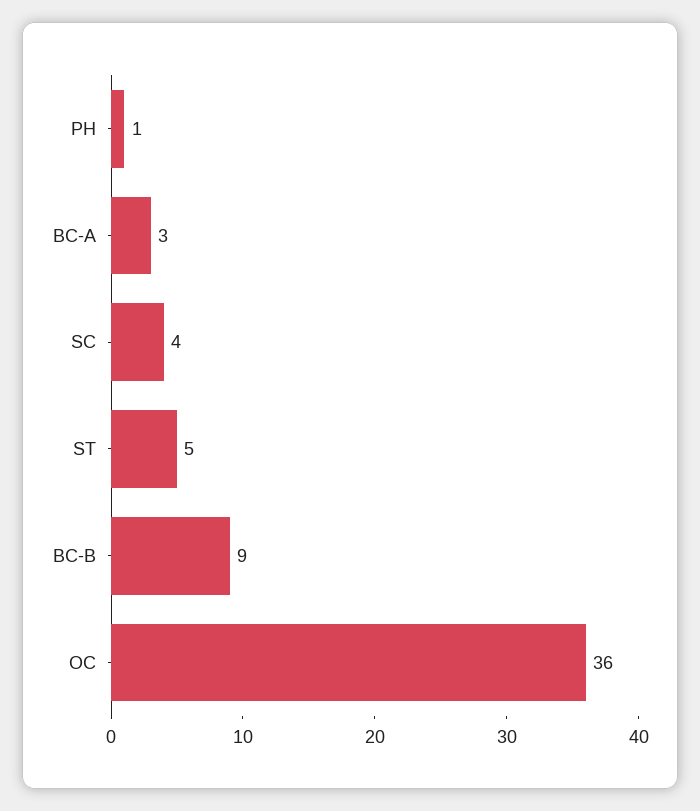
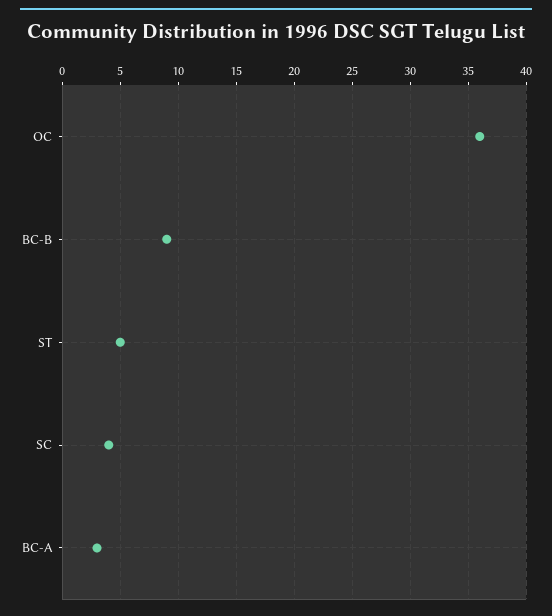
  {
-   "PH": 1,
    "BC-A": 3,
    "SC": 4,
    "ST": 5,
    "BC-B": 9,
    "OC": 36
  }

